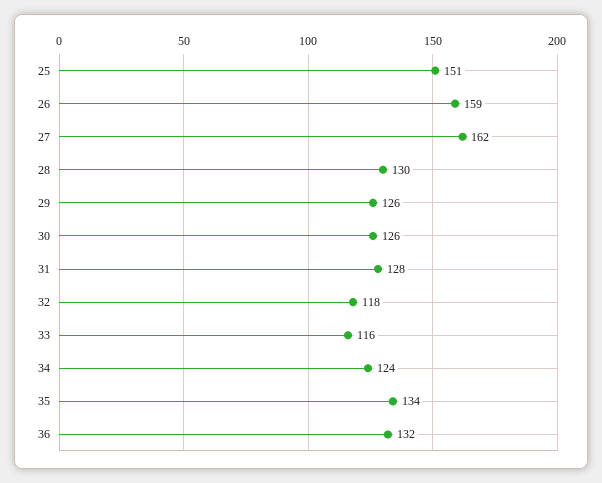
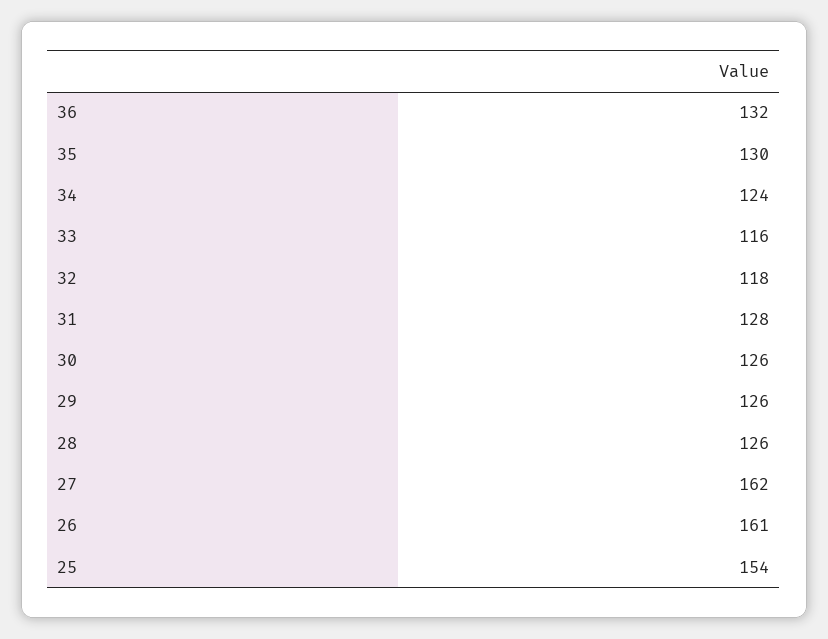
  {
-   "25": 151,
+   "25": 154,
-   "26": 159,
+   "26": 161,
    "27": 162,
-   "28": 130,
+   "28": 126,
    "29": 126,
    "30": 126,
    "31": 128,
    "32": 118,
    "33": 116,
    "34": 124,
-   "35": 134,
+   "35": 130,
    "36": 132
  }

